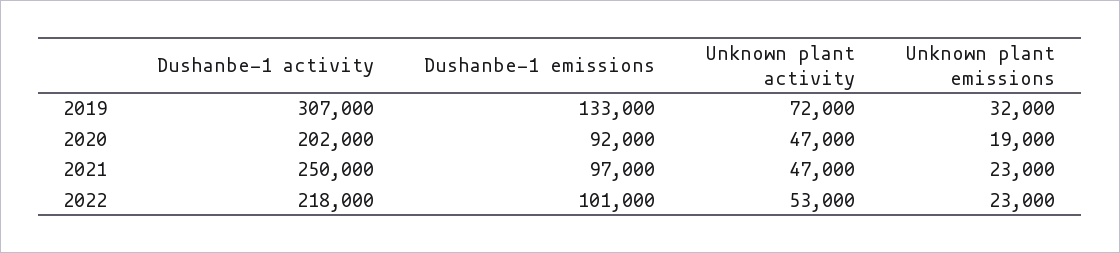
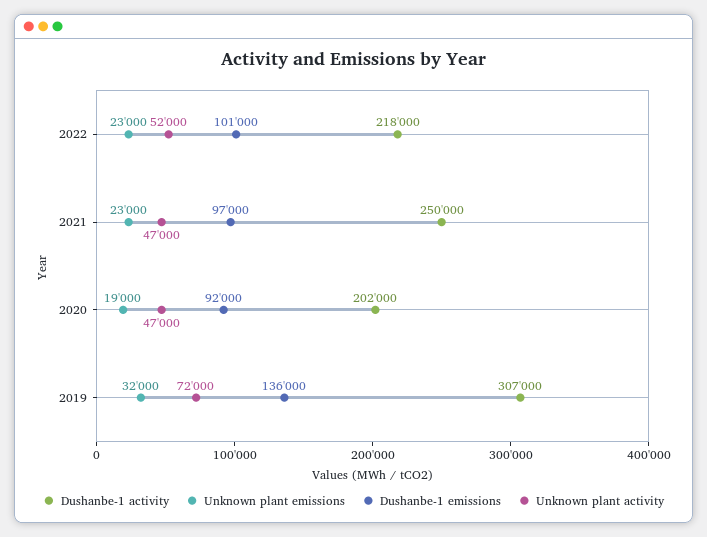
  {
    "Dushanbe-1 activity": {
      "2019": 307000,
      "2020": 202000,
      "2021": 250000,
      "2022": 218000
    },
    "Dushanbe-1 emissions": {
-     "2019": 133000,
+     "2019": 136000,
      "2020": 92000,
      "2021": 97000,
      "2022": 101000
    },
    "Unknown plant activity": {
      "2019": 72000,
      "2020": 47000,
      "2021": 47000,
-     "2022": 53000
+     "2022": 52000
    },
    "Unknown plant emissions": {
      "2019": 32000,
      "2020": 19000,
      "2021": 23000,
      "2022": 23000
    }
  }

